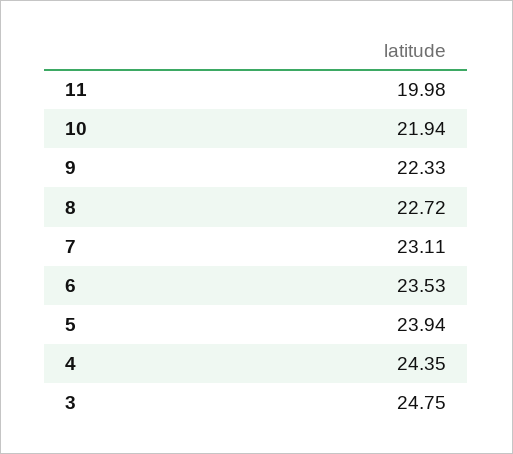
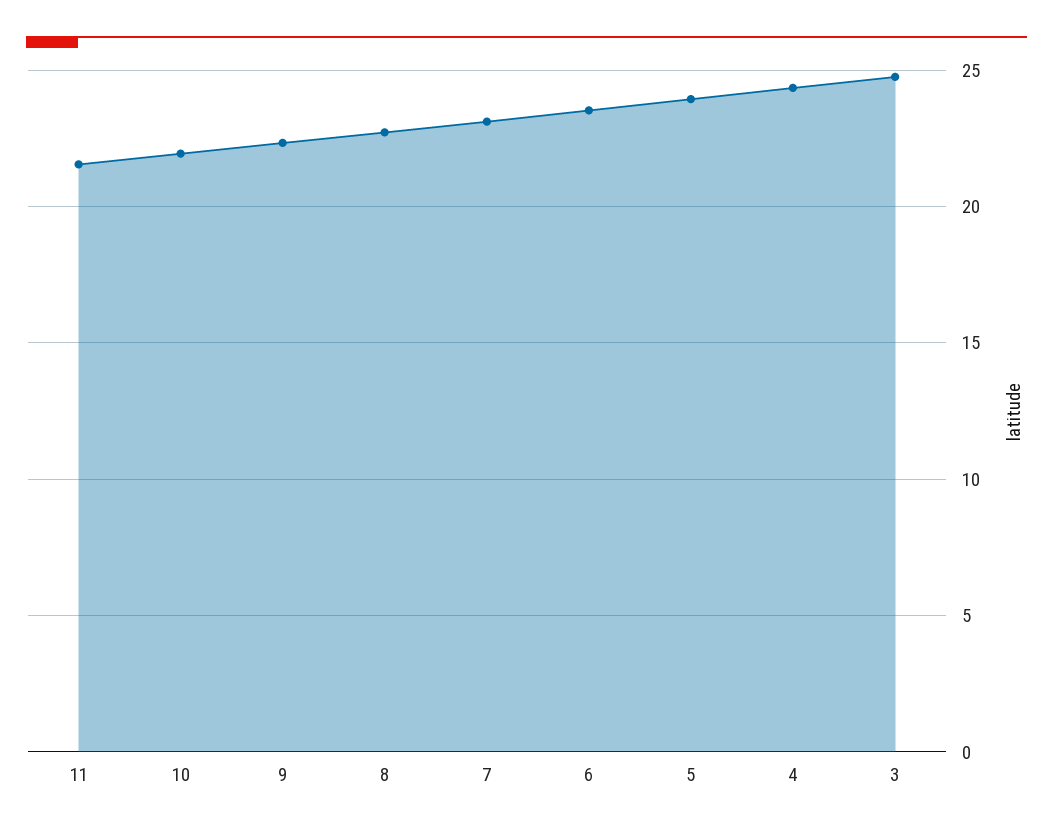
  {
-   "11": 19.98,
+   "11": 21.5,
    "10": 21.94,
    "9": 22.33,
    "8": 22.72,
    "7": 23.11,
    "6": 23.53,
    "5": 23.94,
    "4": 24.35,
    "3": 24.75
  }

